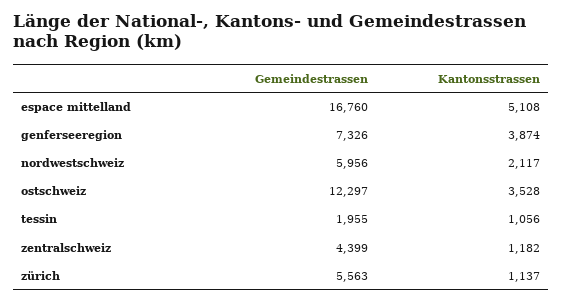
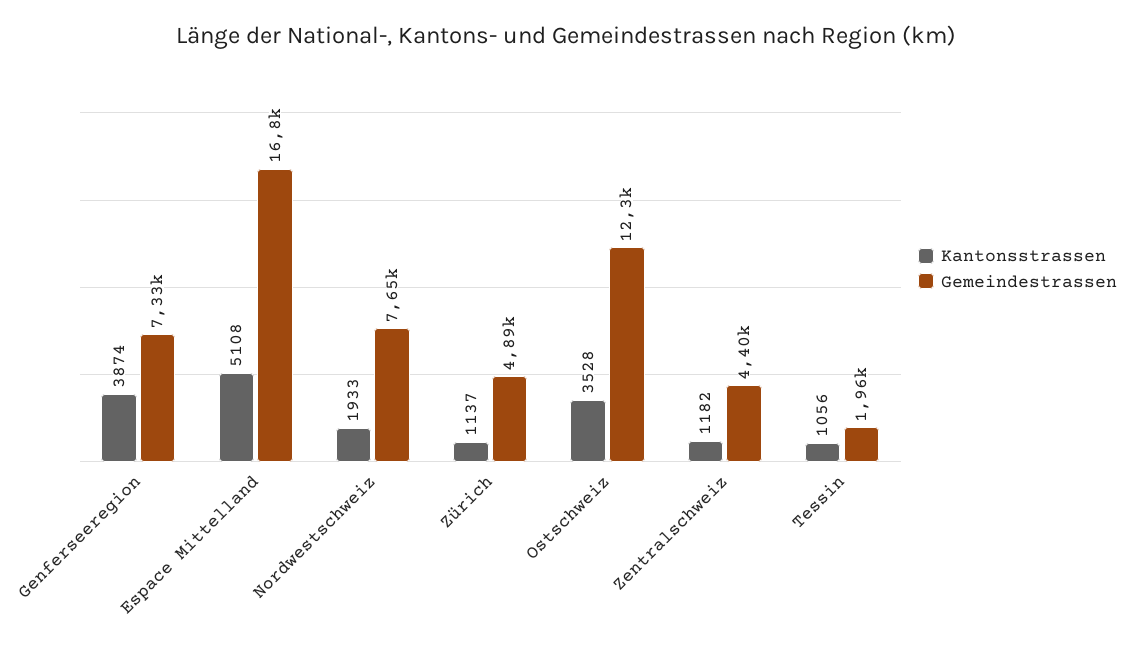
  {
    "Gemeindestrassen": {
      "espace mittelland": 16760,
      "genferseeregion": 7326,
-     "nordwestschweiz": 5956,
+     "nordwestschweiz": 7650,
      "ostschweiz": 12297,
      "tessin": 1955,
      "zentralschweiz": 4399,
-     "zürich": 5563
+     "zürich": 4890
    },
    "Kantonsstrassen": {
      "espace mittelland": 5108,
      "genferseeregion": 3874,
-     "nordwestschweiz": 2117,
+     "nordwestschweiz": 1933,
      "ostschweiz": 3528,
      "tessin": 1056,
      "zentralschweiz": 1182,
      "zürich": 1137
    }
  }

